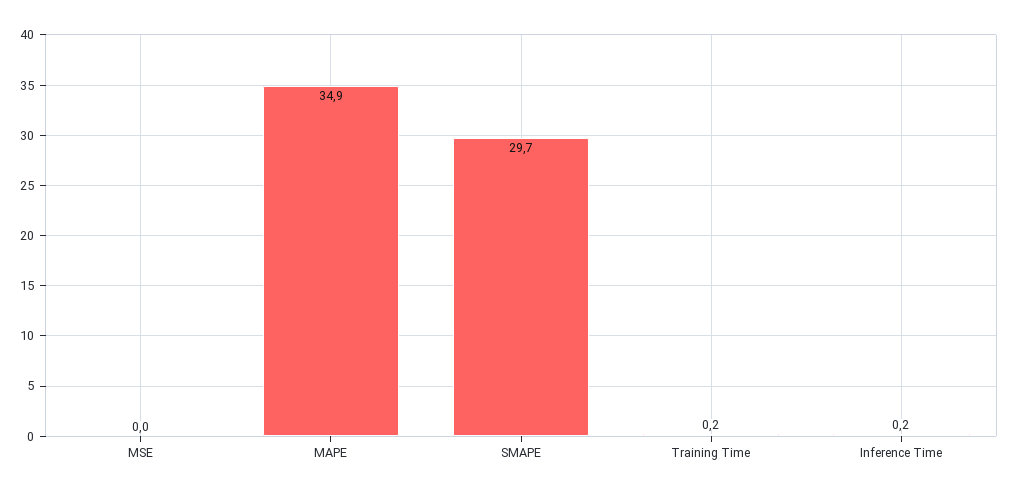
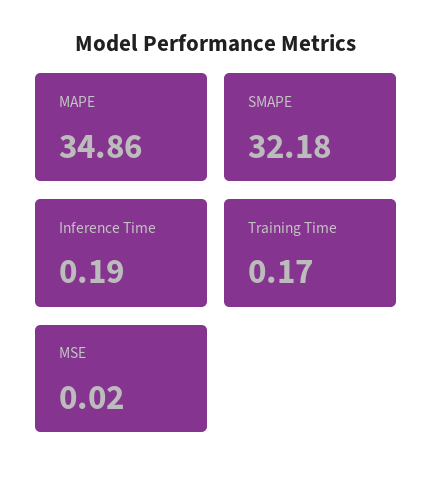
  {
    "MSE": 0.02,
    "MAPE": 34.86,
-   "SMAPE": 29.7,
+   "SMAPE": 32.18,
    "Training Time": 0.17,
    "Inference Time": 0.19
  }

